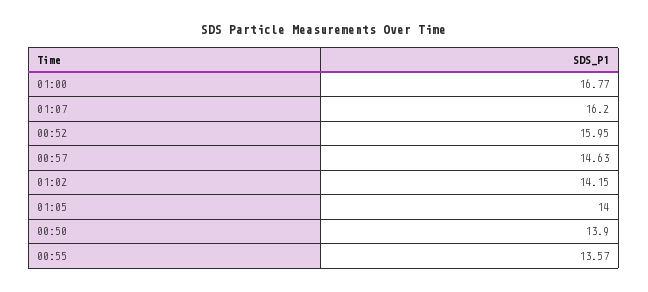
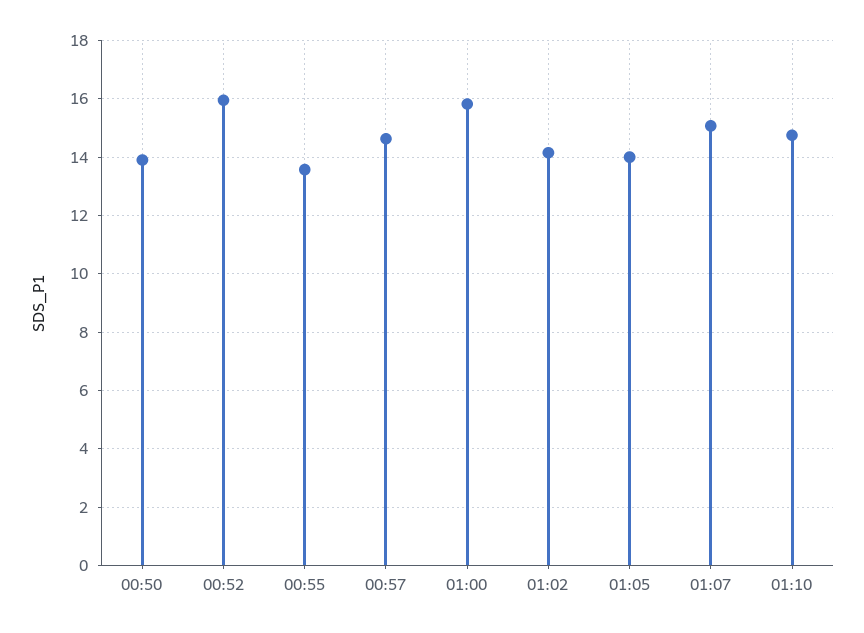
  {
-   "01:00": 16.77,
+   "01:00": 15.75,
-   "01:07": 16.2,
+   "01:07": 15,
    "00:52": 15.95,
    "00:57": 14.63,
    "01:02": 14.15,
    "01:05": 14,
    "00:50": 13.9,
-   "00:55": 13.57
+   "00:55": 13.57,
+   "01:10": 14.75
  }

